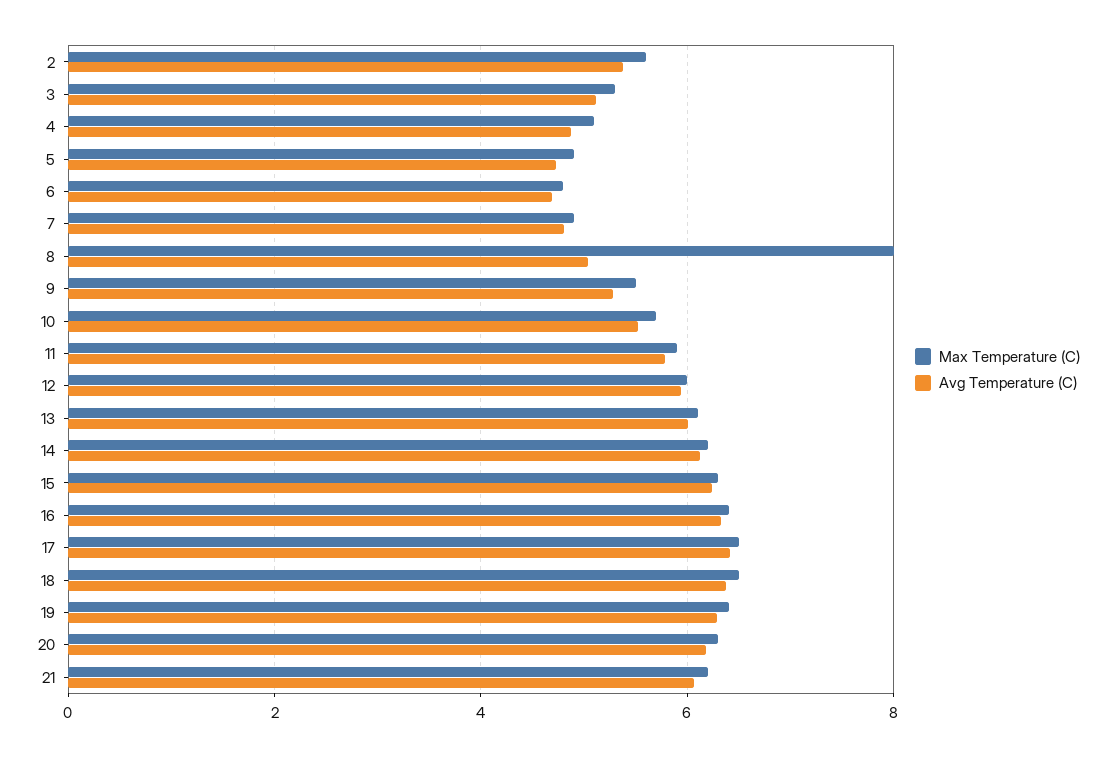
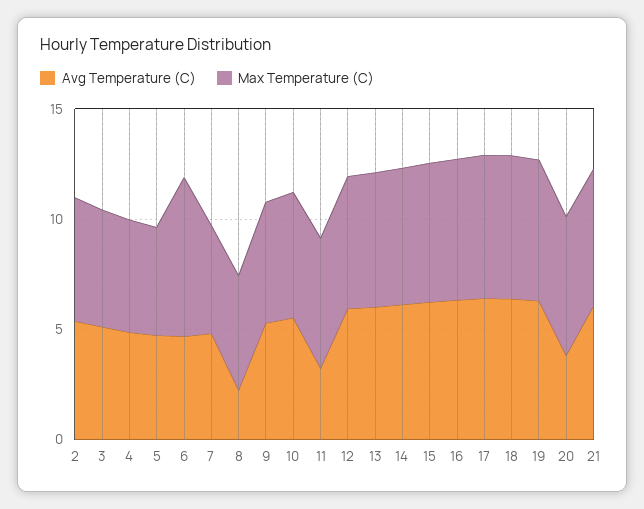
  {
    "Max Temperature (C)": {
      "2": 5.6,
      "3": 5.4,
      "4": 5.2,
      "5": 5,
-     "6": 4.8,
+     "6": 7,
      "7": 5,
-     "8": 8,
+     "8": 5,
      "9": 5.6,
      "10": 5.8,
      "11": 6,
      "12": 6,
      "13": 6.2,
      "14": 6.2,
      "15": 6.4,
      "16": 6.4,
      "17": 6.6,
      "18": 6.6,
      "19": 6.4,
      "20": 6.4,
      "21": 6.2
    },
    "Avg Temperature (C)": {
      "2": 5.4,
      "3": 5.2,
      "4": 4.8,
      "5": 4.8,
      "6": 4.6,
      "7": 4.8,
-     "8": 5,
+     "8": 2,
      "9": 5.2,
      "10": 5.6,
-     "11": 5.8,
+     "11": 3,
      "12": 6,
      "13": 6,
      "14": 6.2,
      "15": 6.2,
      "16": 6.4,
      "17": 6.4,
      "18": 6.4,
      "19": 6.2,
-     "20": 6.2,
+     "20": 4,
      "21": 6
    }
  }

